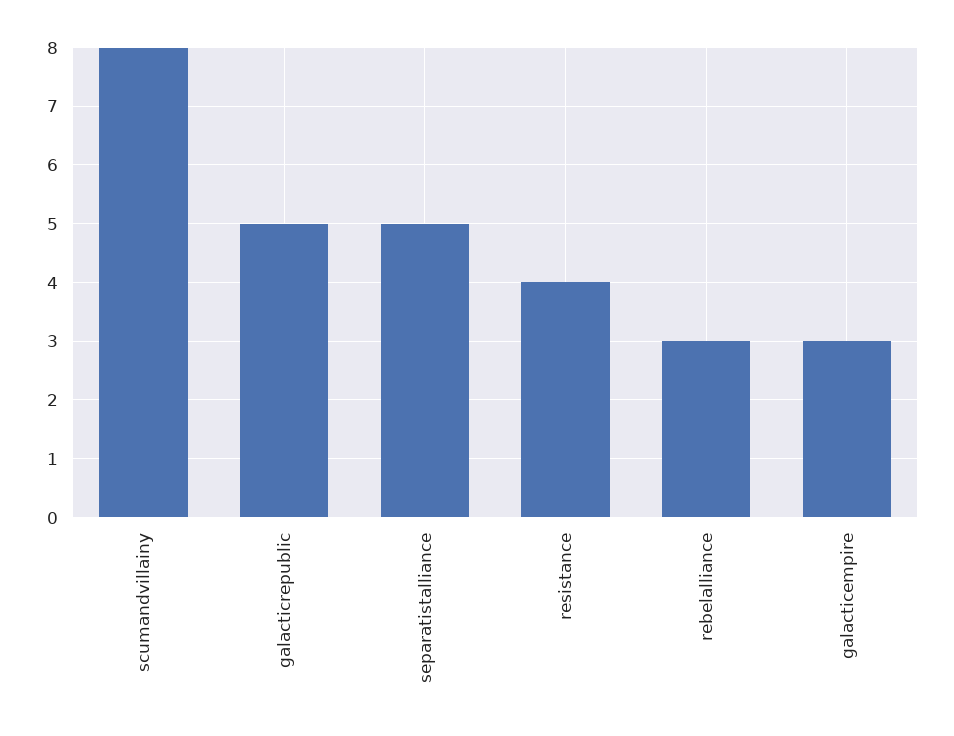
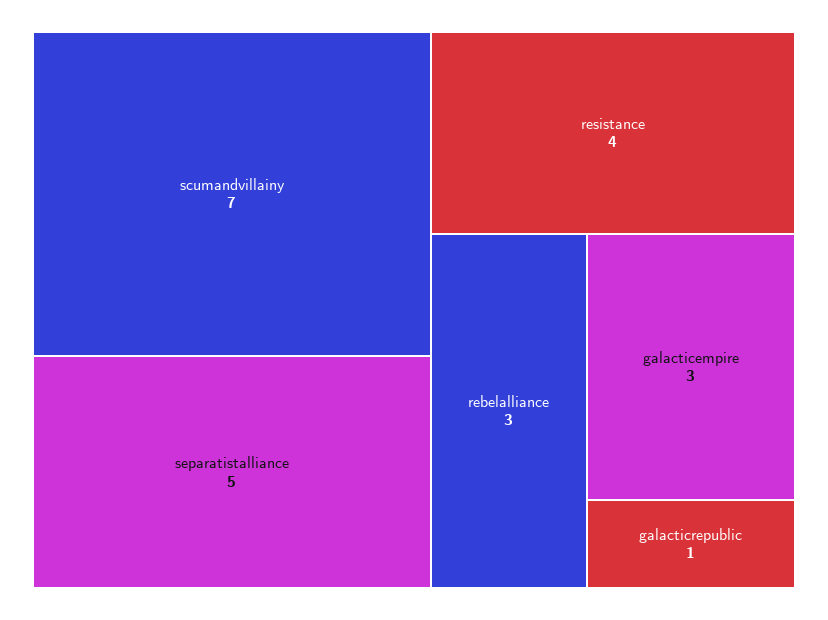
  {
-   "scumandvillainy": 8,
+   "scumandvillainy": 7,
-   "galacticrepublic": 5,
+   "galacticrepublic": 1,
    "separatistalliance": 5,
    "resistance": 4,
    "rebelalliance": 3,
    "galacticempire": 3
  }

